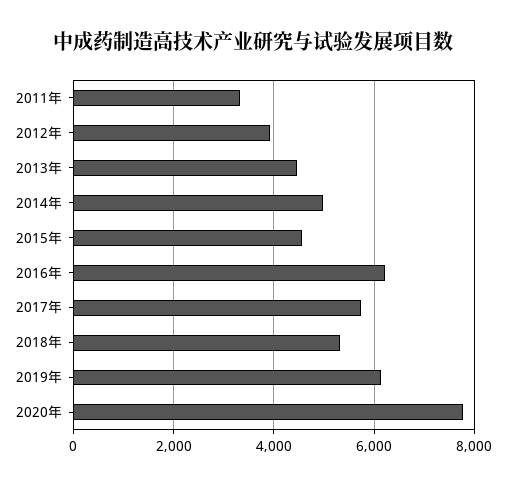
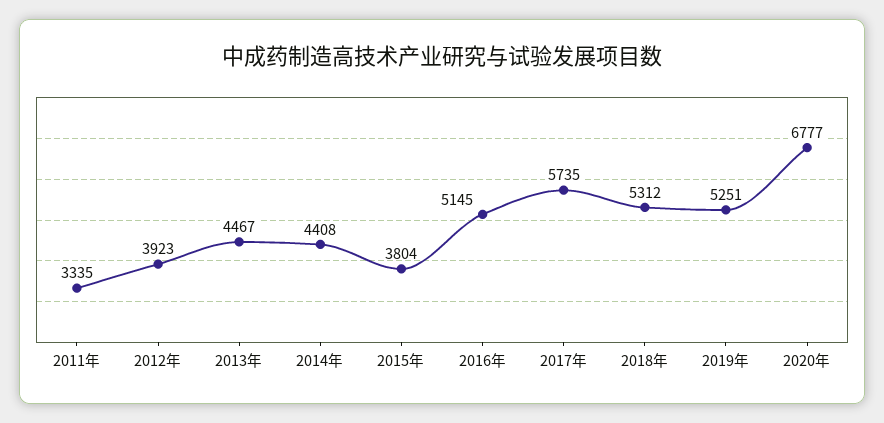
  {
    "2011年": 3335,
    "2012年": 3923,
    "2013年": 4467,
-   "2014年": 5000,
+   "2014年": 4408,
-   "2015年": 4600,
+   "2015年": 3804,
-   "2016年": 6200,
+   "2016年": 5145,
    "2017年": 5735,
    "2018年": 5312,
-   "2019年": 6200,
+   "2019年": 5251,
-   "2020年": 7800
+   "2020年": 6777
  }

